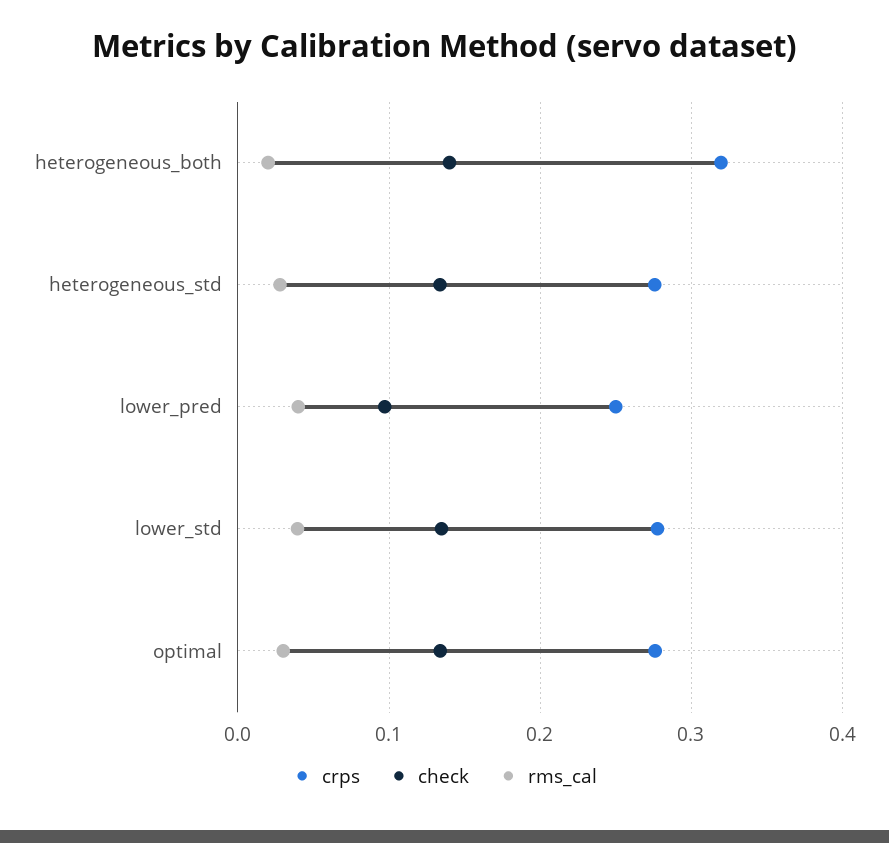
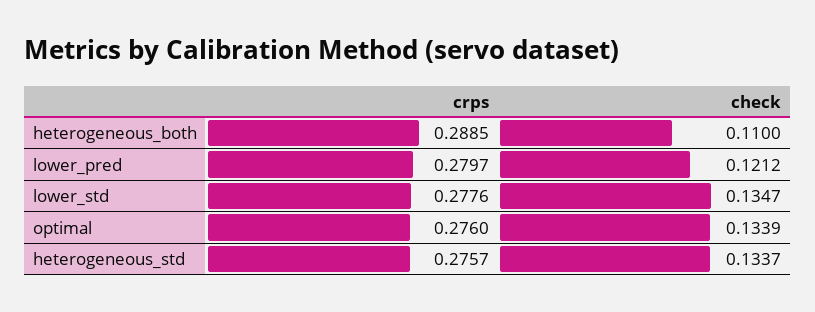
  {
    "crps": {
-     "heterogeneous_both": 0.32,
+     "heterogeneous_both": 0.2885,
      "heterogeneous_std": 0.2757,
-     "lower_pred": 0.25,
+     "lower_pred": 0.2797,
      "lower_std": 0.2776,
      "optimal": 0.276
    },
    "check": {
-     "heterogeneous_both": 0.14,
+     "heterogeneous_both": 0.11,
      "heterogeneous_std": 0.1337,
-     "lower_pred": 0.1,
+     "lower_pred": 0.1212,
      "lower_std": 0.1347,
      "optimal": 0.1339
-   },
+   }
-   "rms_cal": {
-     "heterogeneous_both": 0.02,
-     "heterogeneous_std": 0.03,
-     "lower_pred": 0.04,
-     "lower_std": 0.04,
-     "optimal": 0.03
-   }
  }

